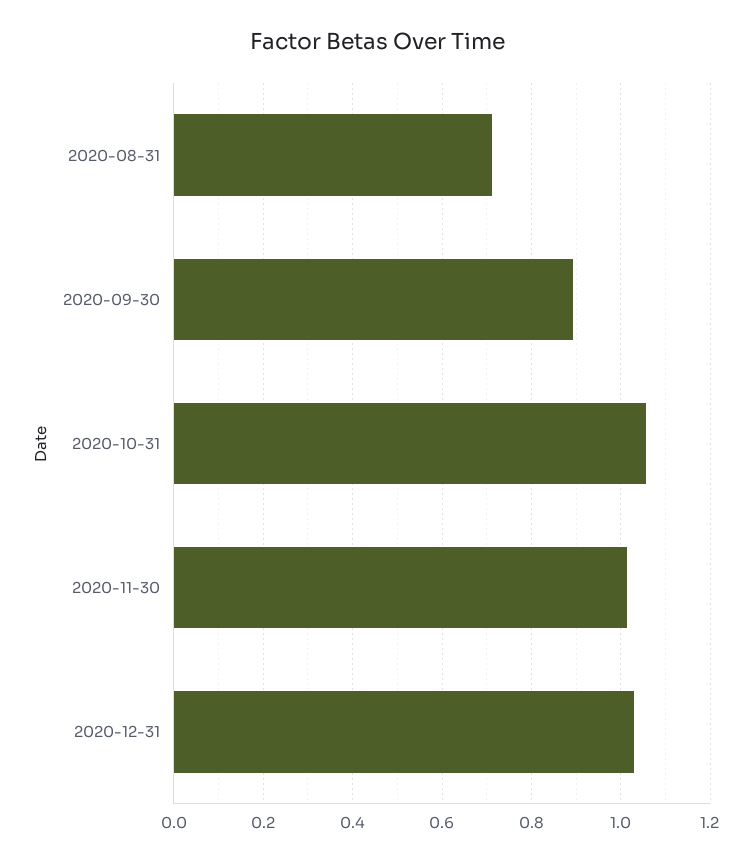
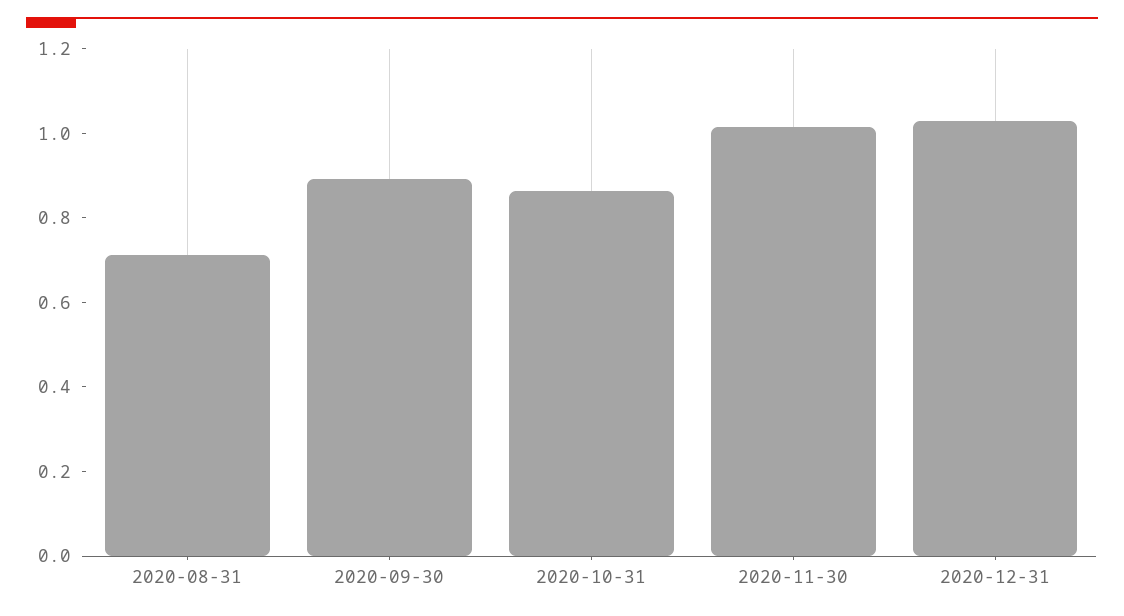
  {
    "2020-08-31": 0.72,
    "2020-09-30": 0.9,
-   "2020-10-31": 1.06,
+   "2020-10-31": 0.85,
    "2020-11-30": 1.02,
    "2020-12-31": 1.04
  }

